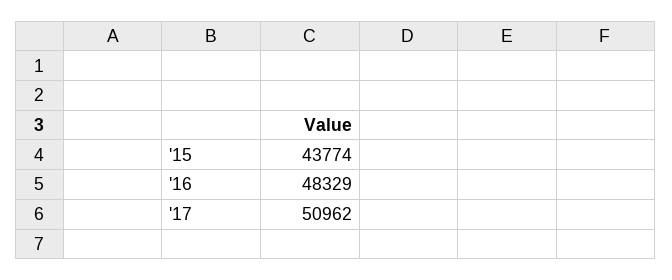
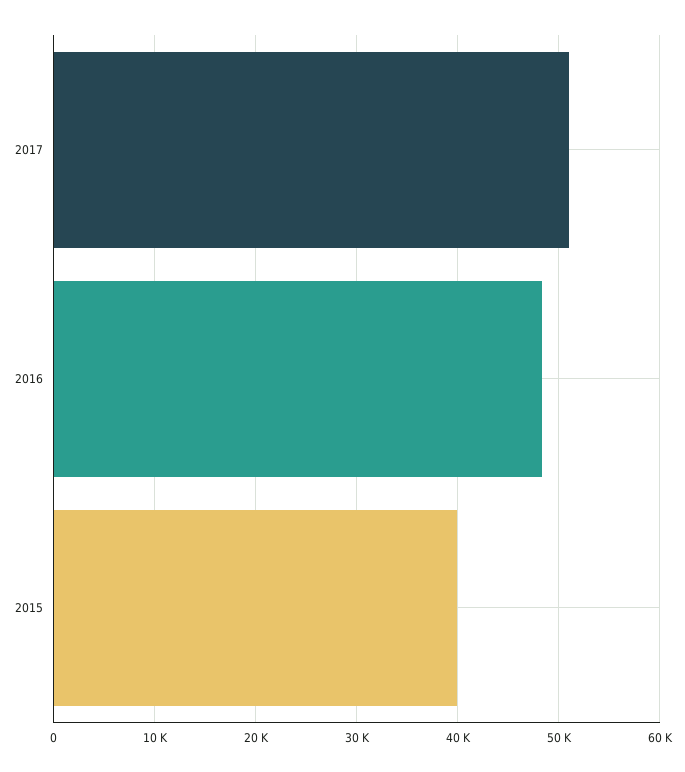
  {
-   "'15": 43774,
+   "'15": 40000,
    "'16": 48329,
    "'17": 50962
  }

